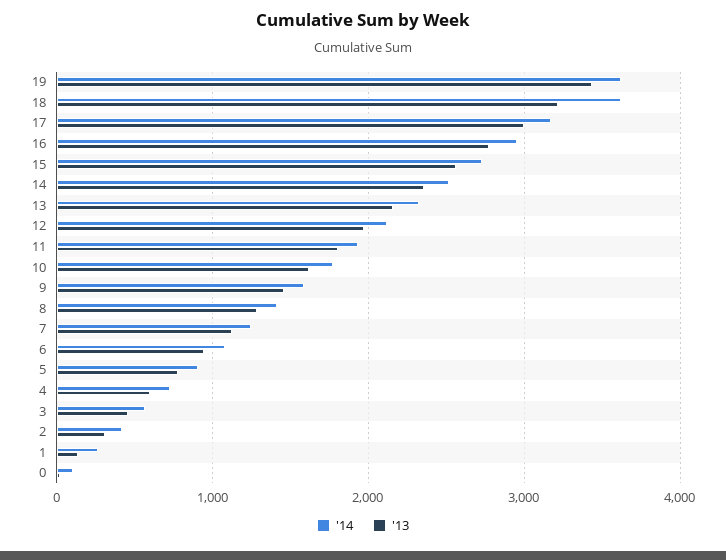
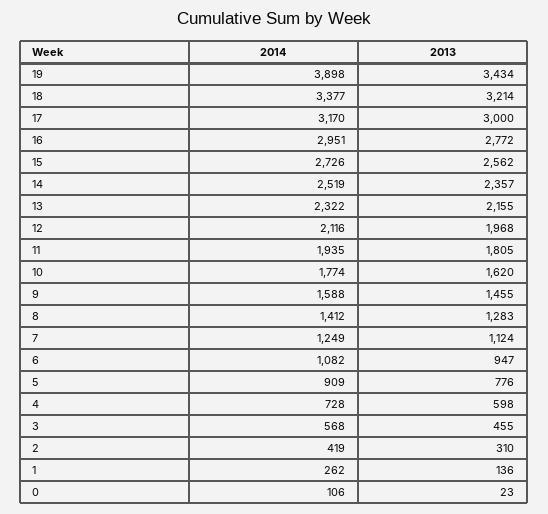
  {
    "'14": {
-     "19": 3600,
+     "19": 3898,
-     "18": 3600,
+     "18": 3377,
      "17": 3170,
      "16": 2951,
      "15": 2726,
      "14": 2519,
      "13": 2322,
      "12": 2116,
      "11": 1935,
      "10": 1774,
      "9": 1588,
      "8": 1412,
      "7": 1249,
      "6": 1082,
      "5": 909,
      "4": 728,
      "3": 568,
      "2": 419,
      "1": 262,
      "0": 106
    },
    "'13": {
      "19": 3434,
      "18": 3214,
      "17": 3000,
      "16": 2772,
      "15": 2562,
      "14": 2357,
      "13": 2155,
      "12": 1968,
      "11": 1805,
      "10": 1620,
      "9": 1455,
      "8": 1283,
      "7": 1124,
      "6": 947,
      "5": 776,
      "4": 598,
      "3": 455,
      "2": 310,
      "1": 136,
      "0": 23
    }
  }

